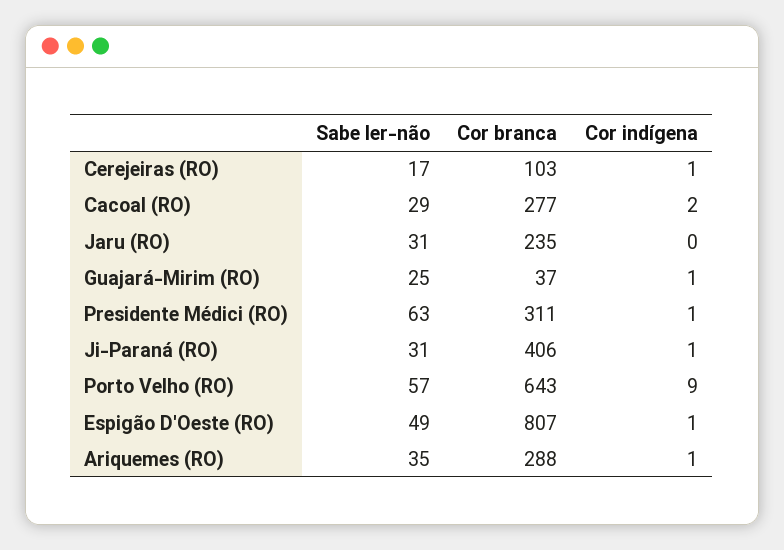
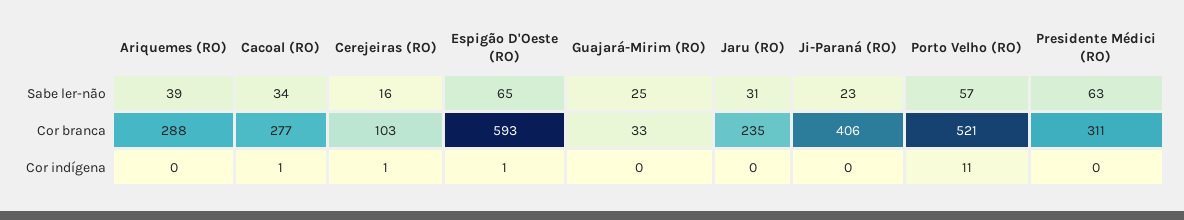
  {
    "Sabe ler-não": {
-     "Cerejeiras (RO)": 17,
+     "Cerejeiras (RO)": 16,
-     "Cacoal (RO)": 29,
+     "Cacoal (RO)": 34,
      "Jaru (RO)": 31,
      "Guajará-Mirim (RO)": 25,
      "Presidente Médici (RO)": 63,
-     "Ji-Paraná (RO)": 31,
+     "Ji-Paraná (RO)": 23,
      "Porto Velho (RO)": 57,
-     "Espigão D'Oeste (RO)": 49,
+     "Espigão D'Oeste (RO)": 65,
-     "Ariquemes (RO)": 35
+     "Ariquemes (RO)": 39
    },
    "Cor branca": {
      "Cerejeiras (RO)": 103,
      "Cacoal (RO)": 277,
      "Jaru (RO)": 235,
-     "Guajará-Mirim (RO)": 37,
+     "Guajará-Mirim (RO)": 33,
      "Presidente Médici (RO)": 311,
      "Ji-Paraná (RO)": 406,
-     "Porto Velho (RO)": 643,
+     "Porto Velho (RO)": 521,
-     "Espigão D'Oeste (RO)": 807,
+     "Espigão D'Oeste (RO)": 593,
      "Ariquemes (RO)": 288
    },
    "Cor indígena": {
      "Cerejeiras (RO)": 1,
-     "Cacoal (RO)": 2,
+     "Cacoal (RO)": 1,
      "Jaru (RO)": 0,
-     "Guajará-Mirim (RO)": 1,
+     "Guajará-Mirim (RO)": 0,
-     "Presidente Médici (RO)": 1,
+     "Presidente Médici (RO)": 0,
-     "Ji-Paraná (RO)": 1,
+     "Ji-Paraná (RO)": 0,
-     "Porto Velho (RO)": 9,
+     "Porto Velho (RO)": 11,
      "Espigão D'Oeste (RO)": 1,
-     "Ariquemes (RO)": 1
+     "Ariquemes (RO)": 0
    }
  }

